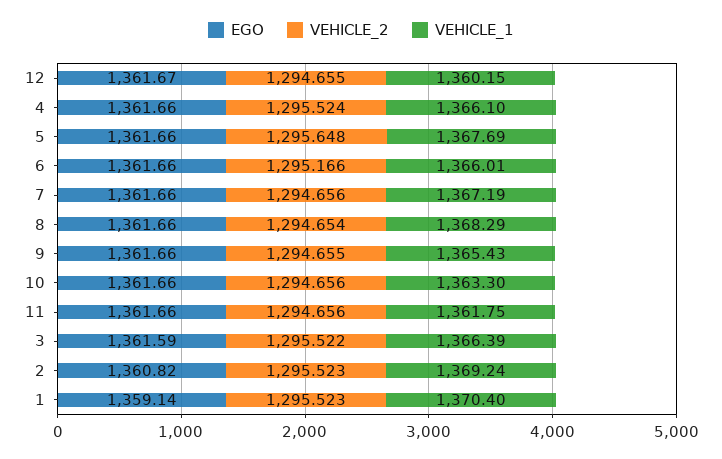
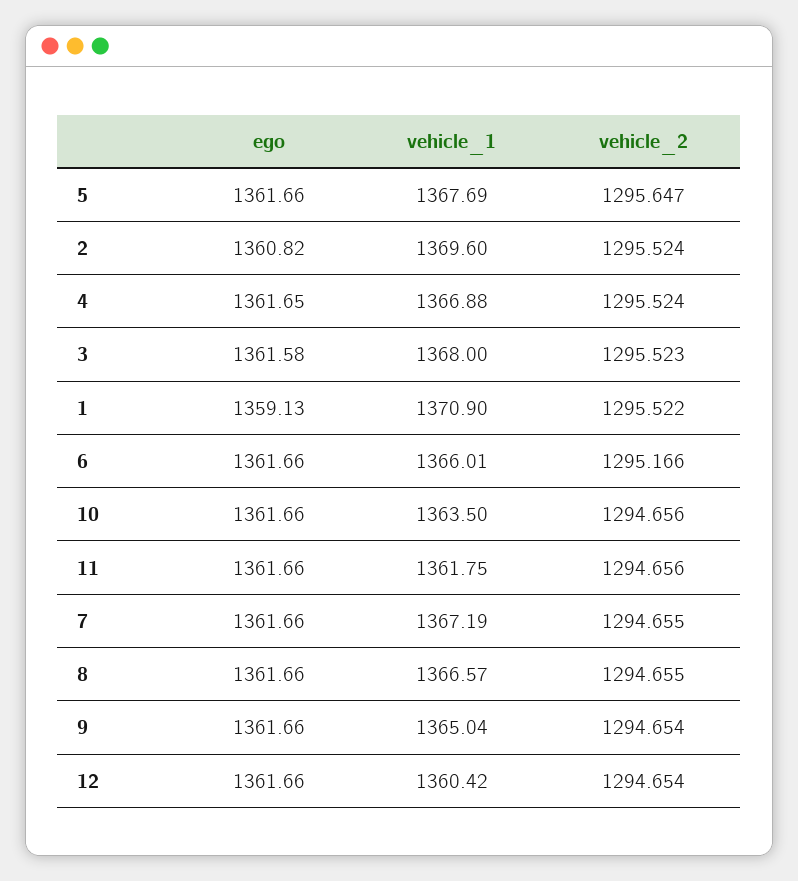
  {
    "EGO": {
-     "12": 1361.67,
+     "12": 1361.66,
-     "4": 1361.66,
+     "4": 1361.65,
      "5": 1361.66,
      "6": 1361.66,
      "7": 1361.66,
      "8": 1361.66,
      "9": 1361.66,
      "10": 1361.66,
      "11": 1361.66,
-     "3": 1361.59,
+     "3": 1361.58,
      "2": 1360.82,
-     "1": 1359.14
+     "1": 1359.13
    },
    "VEHICLE_2": {
-     "12": 1294.655,
+     "12": 1294.654,
      "4": 1295.524,
-     "5": 1295.648,
+     "5": 1295.647,
      "6": 1295.166,
-     "7": 1294.656,
+     "7": 1294.655,
-     "8": 1294.654,
+     "8": 1294.655,
-     "9": 1294.655,
+     "9": 1294.654,
      "10": 1294.656,
      "11": 1294.656,
-     "3": 1295.522,
+     "3": 1295.523,
-     "2": 1295.523,
+     "2": 1295.524,
-     "1": 1295.523
+     "1": 1295.522
    },
    "VEHICLE_1": {
-     "12": 1360.15,
+     "12": 1360.42,
-     "4": 1366.1,
+     "4": 1366.88,
      "5": 1367.69,
      "6": 1366.01,
      "7": 1367.19,
-     "8": 1368.29,
+     "8": 1366.57,
-     "9": 1365.43,
+     "9": 1365.04,
-     "10": 1363.3,
+     "10": 1363.5,
      "11": 1361.75,
-     "3": 1366.39,
+     "3": 1368,
-     "2": 1369.24,
+     "2": 1369.6,
-     "1": 1370.4
+     "1": 1370.9
    }
  }

